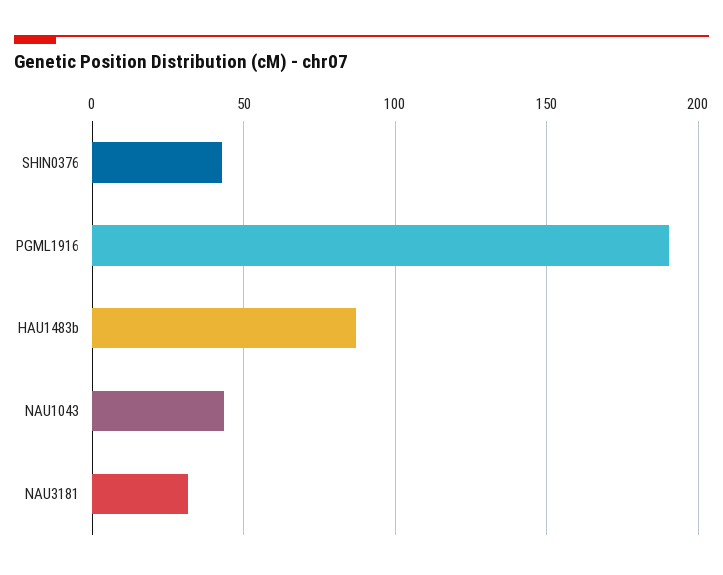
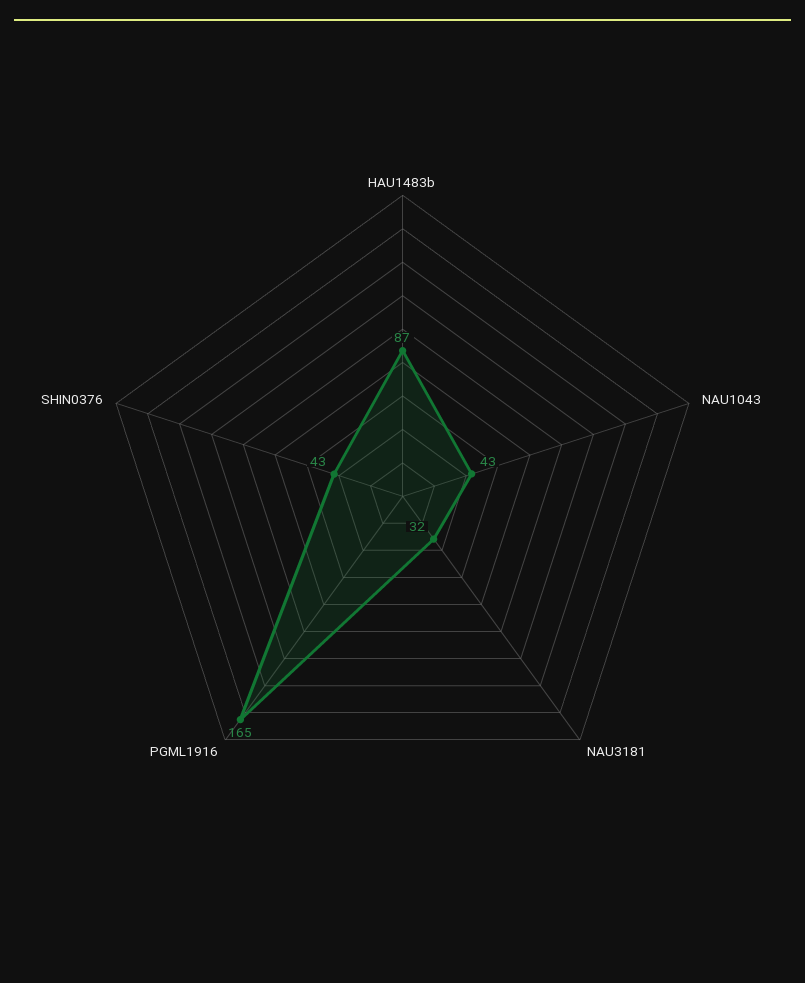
  {
    "SHIN0376": 43,
-   "PGML1916": 190,
+   "PGML1916": 165,
    "HAU1483b": 87,
    "NAU1043": 43,
    "NAU3181": 32
  }

